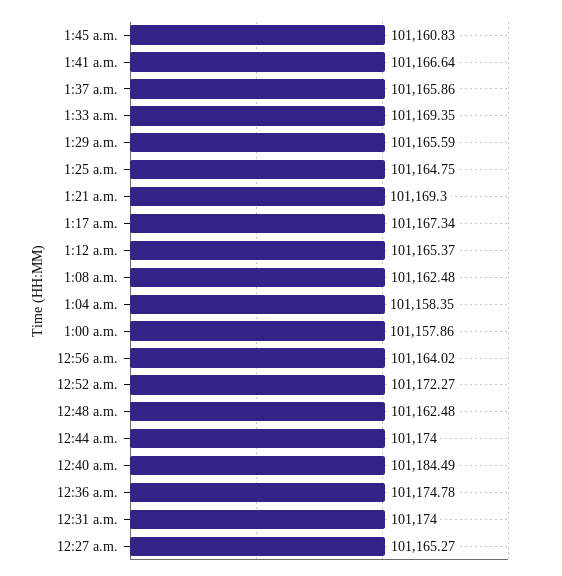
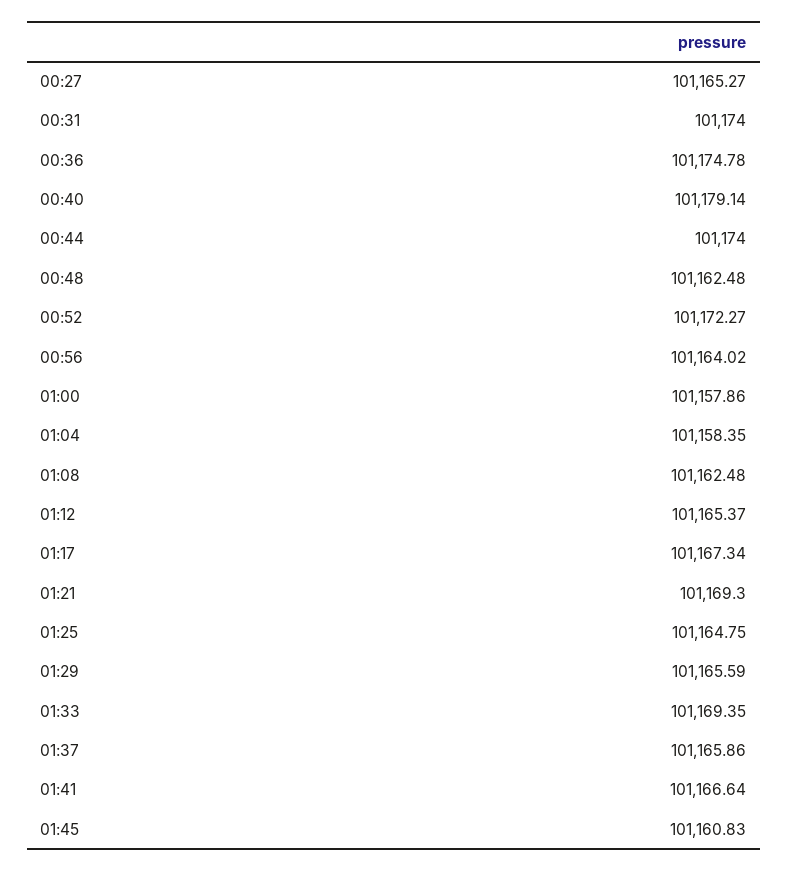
  {
    "1:45 a.m.": 101160.83,
    "1:41 a.m.": 101166.64,
    "1:37 a.m.": 101165.86,
    "1:33 a.m.": 101169.35,
    "1:29 a.m.": 101165.59,
    "1:25 a.m.": 101164.75,
    "1:21 a.m.": 101169.3,
    "1:17 a.m.": 101167.34,
    "1:12 a.m.": 101165.37,
    "1:08 a.m.": 101162.48,
    "1:04 a.m.": 101158.35,
    "1:00 a.m.": 101157.86,
    "12:56 a.m.": 101164.02,
    "12:52 a.m.": 101172.27,
    "12:48 a.m.": 101162.48,
    "12:44 a.m.": 101174,
-   "12:40 a.m.": 101184.49,
+   "12:40 a.m.": 101179.14,
    "12:36 a.m.": 101174.78,
    "12:31 a.m.": 101174,
    "12:27 a.m.": 101165.27
  }

